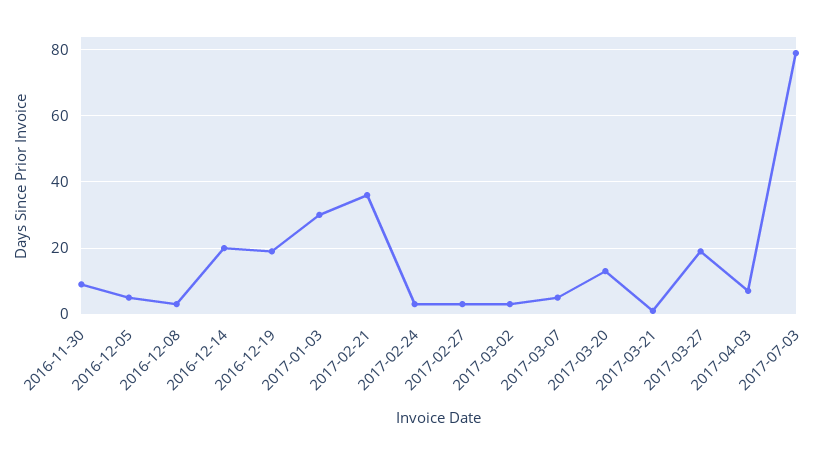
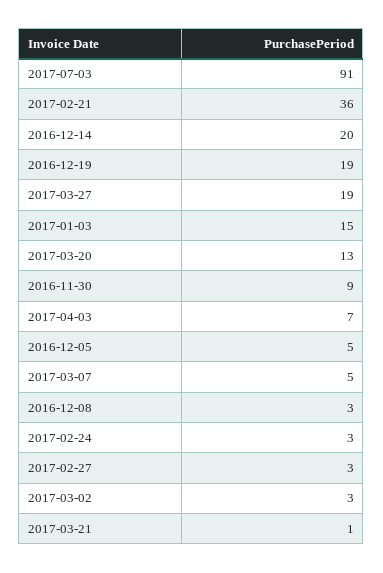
  {
    "2016-11-30": 9,
    "2016-12-05": 5,
    "2016-12-08": 3,
    "2016-12-14": 20,
    "2016-12-19": 19,
-   "2017-01-03": 30,
+   "2017-01-03": 15,
    "2017-02-21": 36,
    "2017-02-24": 3,
    "2017-02-27": 3,
    "2017-03-02": 3,
    "2017-03-07": 5,
    "2017-03-20": 13,
    "2017-03-21": 1,
    "2017-03-27": 19,
    "2017-04-03": 7,
-   "2017-07-03": 80
+   "2017-07-03": 91
  }

